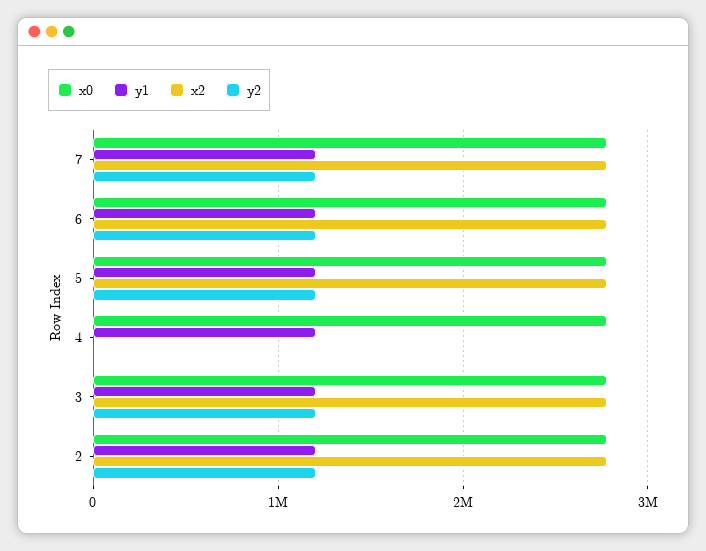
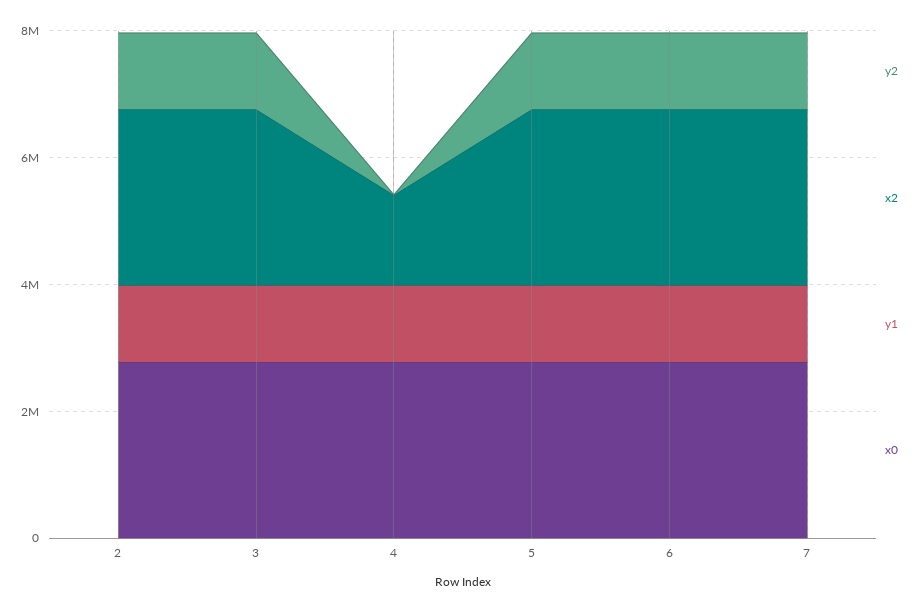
  {
    "x0": {
      "7": 2800000,
      "6": 2800000,
      "5": 2800000,
      "4": 2800000,
      "3": 2800000,
      "2": 2800000
    },
    "y1": {
      "7": 1200000,
      "6": 1200000,
      "5": 1200000,
      "4": 1200000,
      "3": 1200000,
      "2": 1200000
    },
    "x2": {
      "7": 2800000,
      "6": 2800000,
      "5": 2800000,
-     "4": 0,
+     "4": 1500000,
      "3": 2800000,
      "2": 2800000
    },
    "y2": {
      "7": 1200000,
      "6": 1200000,
      "5": 1200000,
      "4": 0,
      "3": 1200000,
      "2": 1200000
    }
  }

